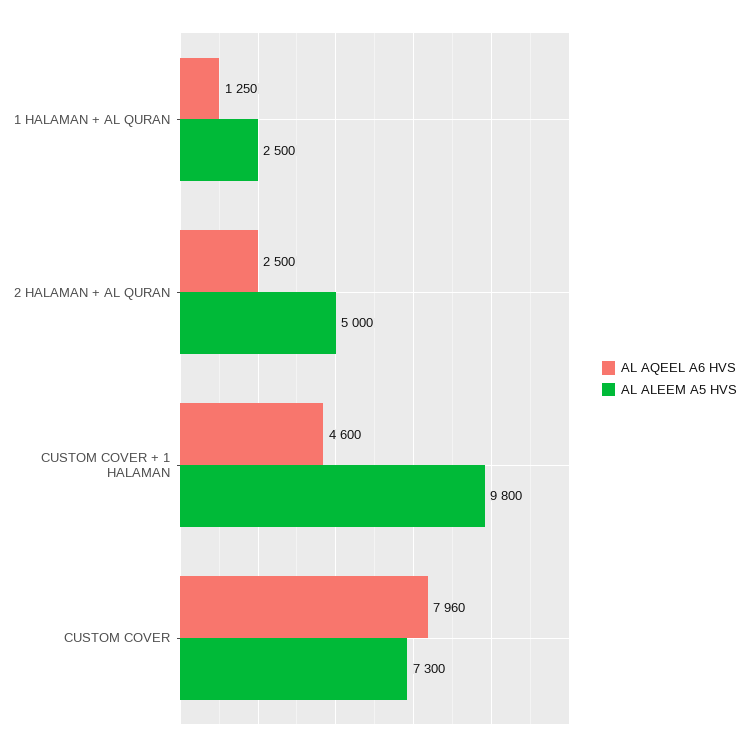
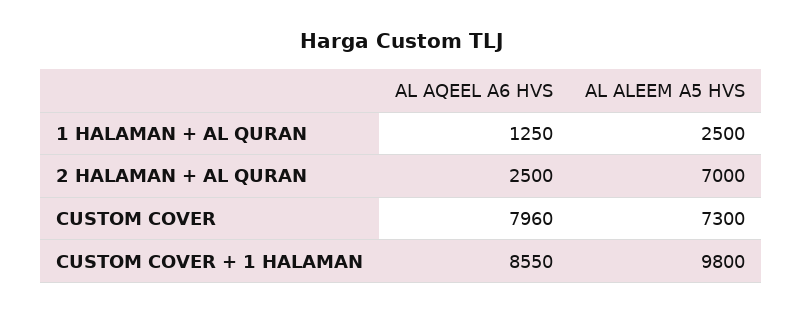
  {
    "AL AQEEL A6 HVS": {
      "1 HALAMAN + AL QURAN": 1250,
      "2 HALAMAN + AL QURAN": 2500,
-     "CUSTOM COVER + 1 HALAMAN": 4600,
+     "CUSTOM COVER + 1 HALAMAN": 8550,
      "CUSTOM COVER": 7960
    },
    "AL ALEEM A5 HVS": {
      "1 HALAMAN + AL QURAN": 2500,
-     "2 HALAMAN + AL QURAN": 5000,
+     "2 HALAMAN + AL QURAN": 7000,
      "CUSTOM COVER + 1 HALAMAN": 9800,
      "CUSTOM COVER": 7300
    }
  }

